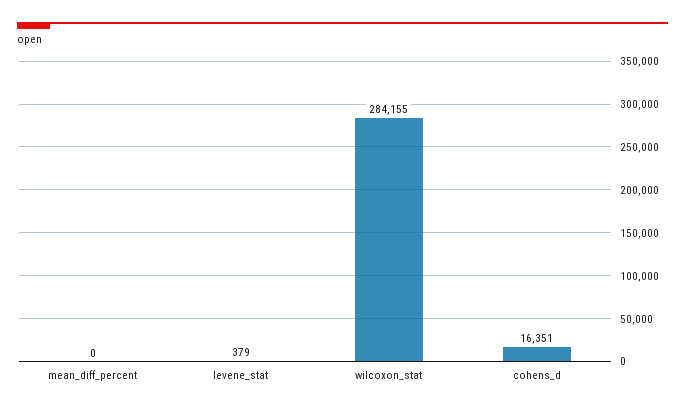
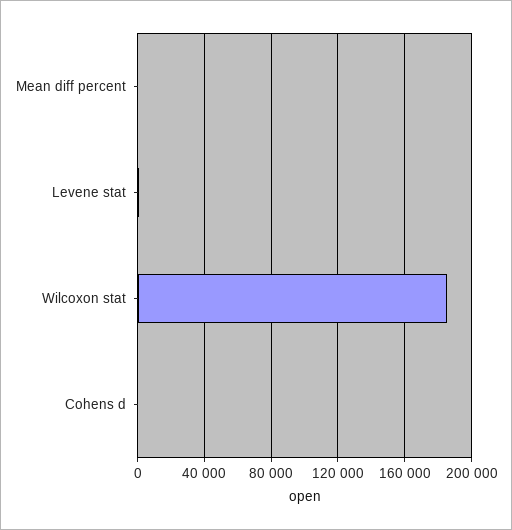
  {
    "mean_diff_percent": 0,
    "levene_stat": 379,
-   "wilcoxon_stat": 284155,
+   "wilcoxon_stat": 185000,
-   "cohens_d": 16351
+   "cohens_d": 0
  }

